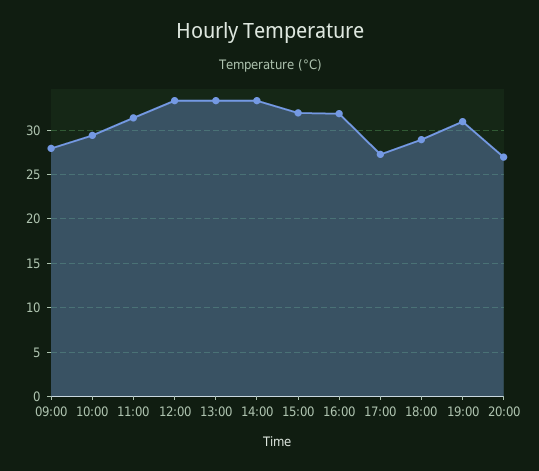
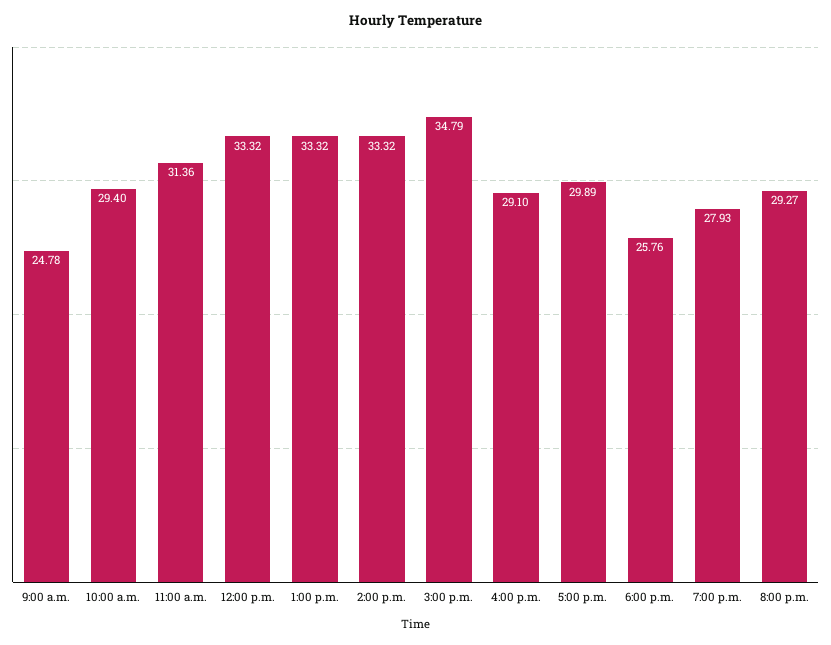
  {
-   "09:00": 28,
+   "09:00": 24.78,
    "10:00": 29.4,
    "11:00": 31.36,
    "12:00": 33.32,
    "13:00": 33.32,
    "14:00": 33.32,
-   "15:00": 32,
+   "15:00": 34.79,
-   "16:00": 32,
+   "16:00": 29.1,
-   "17:00": 27,
+   "17:00": 29.89,
-   "18:00": 29,
+   "18:00": 25.76,
-   "19:00": 31,
+   "19:00": 27.93,
-   "20:00": 27
+   "20:00": 29.27
  }

